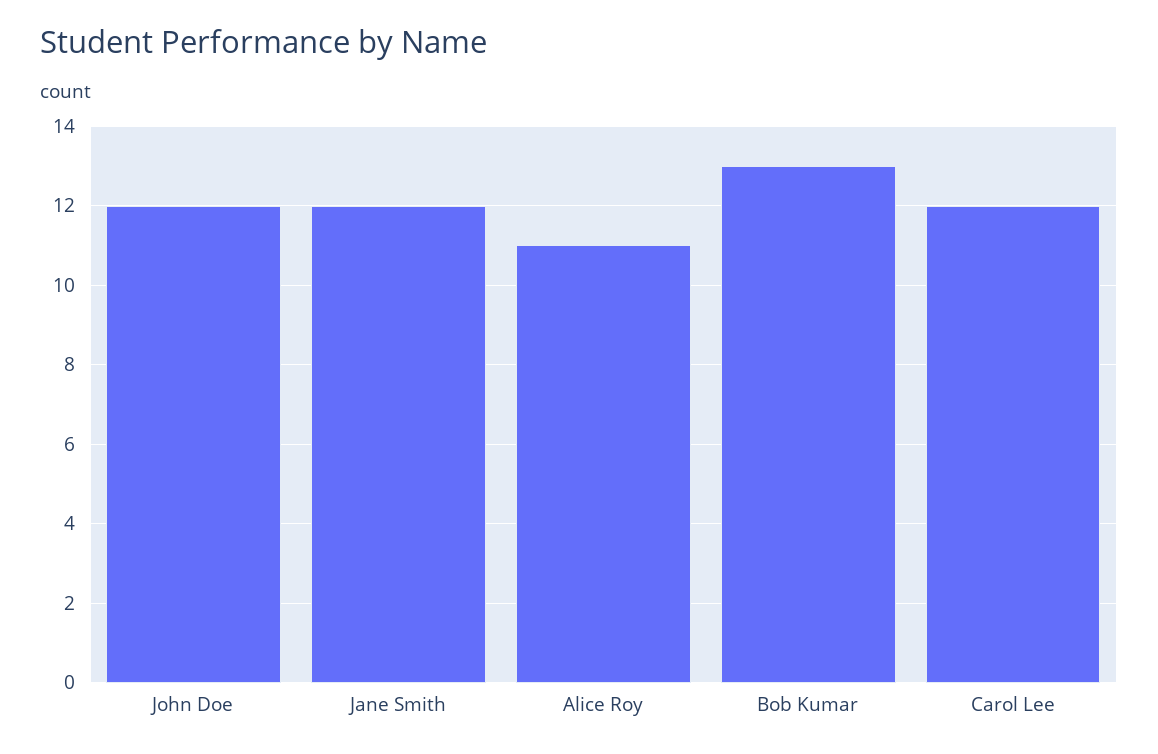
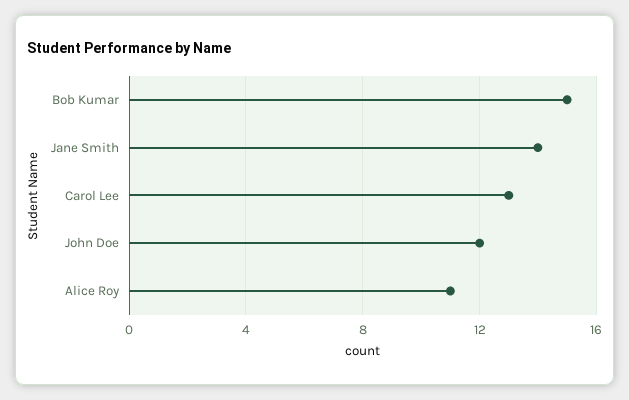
  {
    "John Doe": 12,
-   "Jane Smith": 12,
+   "Jane Smith": 14,
    "Alice Roy": 11,
-   "Bob Kumar": 13,
+   "Bob Kumar": 15,
-   "Carol Lee": 12
+   "Carol Lee": 13
  }

